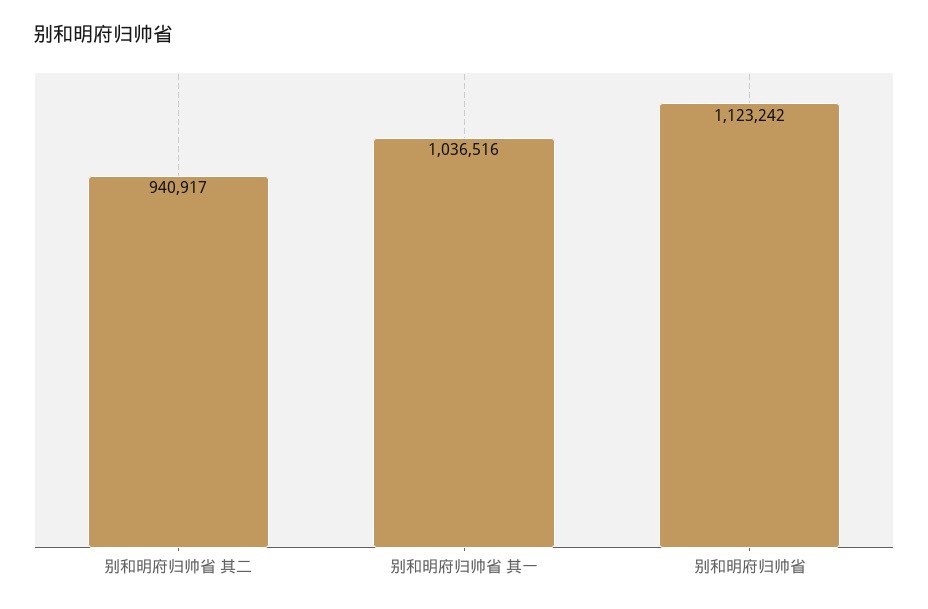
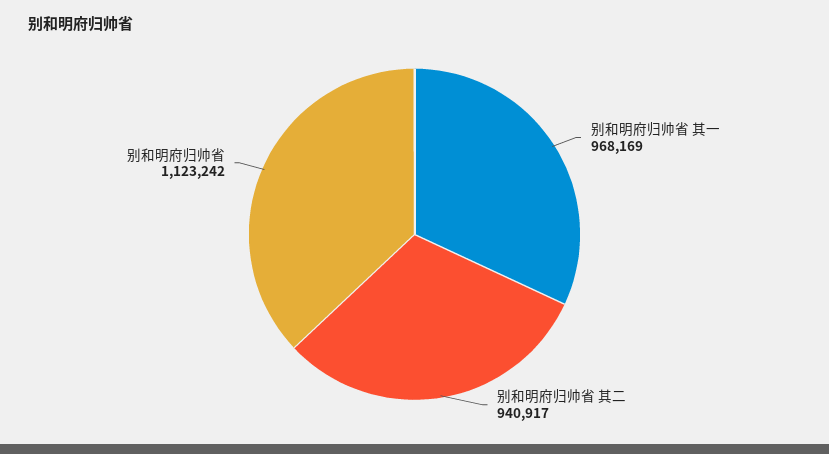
  {
    "别和明府归帅省 其二": 940917,
-   "别和明府归帅省 其一": 1036516,
+   "别和明府归帅省 其一": 968169,
    "别和明府归帅省": 1123242
  }

